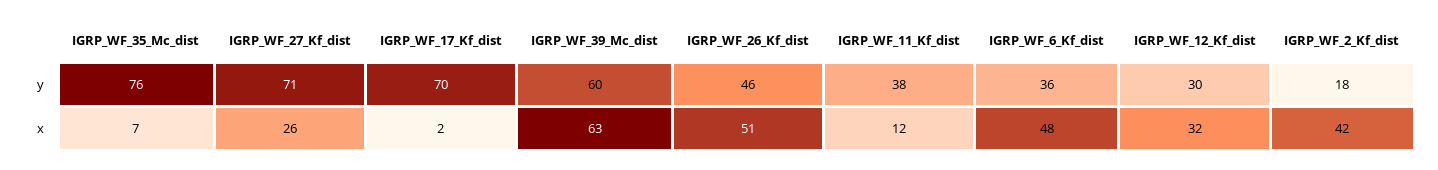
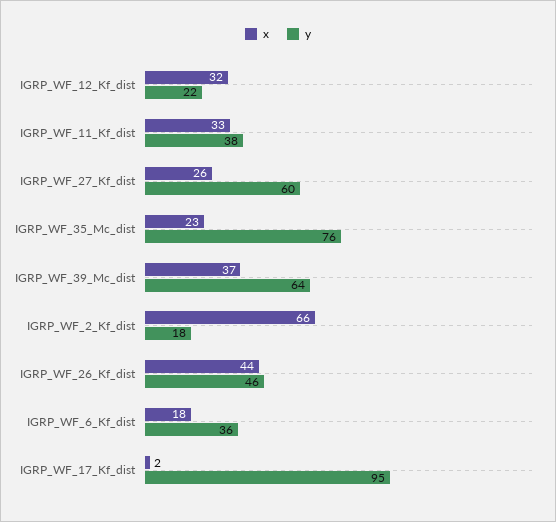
  {
    "y": {
      "IGRP_WF_35_Mc_dist": 76,
-     "IGRP_WF_27_Kf_dist": 71,
+     "IGRP_WF_27_Kf_dist": 60,
-     "IGRP_WF_17_Kf_dist": 70,
+     "IGRP_WF_17_Kf_dist": 95,
-     "IGRP_WF_39_Mc_dist": 60,
+     "IGRP_WF_39_Mc_dist": 64,
      "IGRP_WF_26_Kf_dist": 46,
      "IGRP_WF_11_Kf_dist": 38,
      "IGRP_WF_6_Kf_dist": 36,
-     "IGRP_WF_12_Kf_dist": 30,
+     "IGRP_WF_12_Kf_dist": 22,
      "IGRP_WF_2_Kf_dist": 18
    },
    "x": {
-     "IGRP_WF_35_Mc_dist": 7,
+     "IGRP_WF_35_Mc_dist": 23,
      "IGRP_WF_27_Kf_dist": 26,
      "IGRP_WF_17_Kf_dist": 2,
-     "IGRP_WF_39_Mc_dist": 63,
+     "IGRP_WF_39_Mc_dist": 37,
-     "IGRP_WF_26_Kf_dist": 51,
+     "IGRP_WF_26_Kf_dist": 44,
-     "IGRP_WF_11_Kf_dist": 12,
+     "IGRP_WF_11_Kf_dist": 33,
-     "IGRP_WF_6_Kf_dist": 48,
+     "IGRP_WF_6_Kf_dist": 18,
      "IGRP_WF_12_Kf_dist": 32,
-     "IGRP_WF_2_Kf_dist": 42
+     "IGRP_WF_2_Kf_dist": 66
    }
  }

